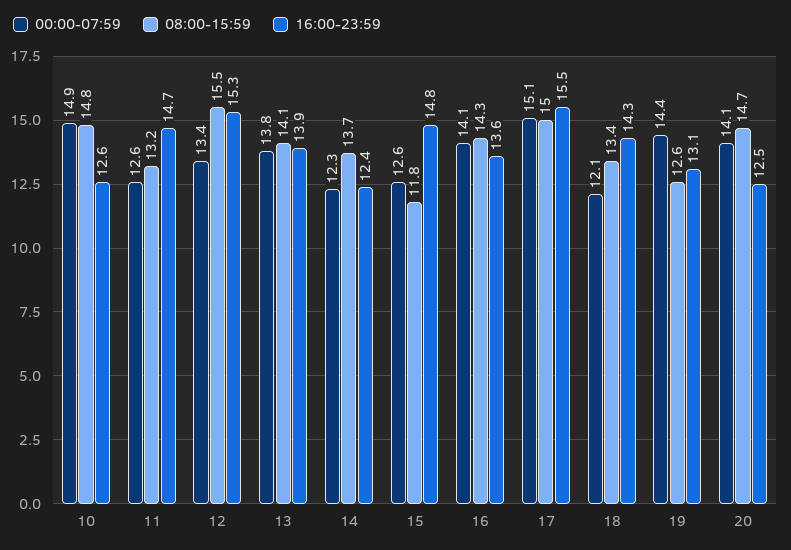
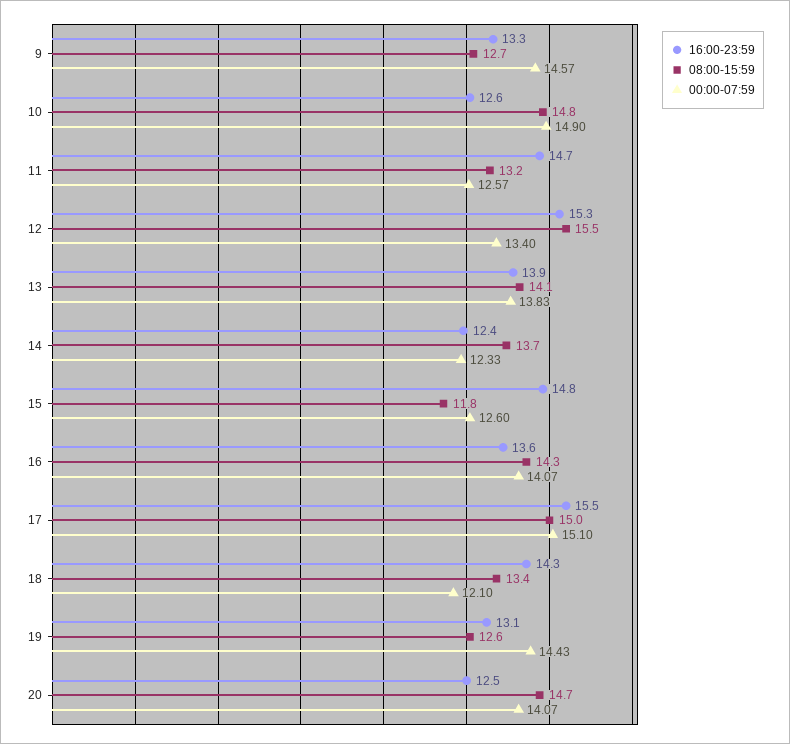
  {
    "00:00-07:59": {
      "10": 14.9,
      "11": 12.57,
      "12": 13.4,
      "13": 13.83,
      "14": 12.33,
      "15": 12.6,
      "16": 14.07,
      "17": 15.1,
      "18": 12.1,
      "19": 14.43,
-     "20": 14.07
+     "20": 14.07,
+     "9": 14.57
    },
    "08:00-15:59": {
      "10": 14.8,
      "11": 13.2,
      "12": 15.5,
      "13": 14.1,
      "14": 13.7,
      "15": 11.8,
      "16": 14.3,
      "17": 15,
      "18": 13.4,
      "19": 12.6,
-     "20": 14.7
+     "20": 14.7,
+     "9": 12.7
    },
    "16:00-23:59": {
      "10": 12.6,
      "11": 14.7,
      "12": 15.3,
      "13": 13.9,
      "14": 12.4,
      "15": 14.8,
      "16": 13.6,
      "17": 15.5,
      "18": 14.3,
      "19": 13.1,
-     "20": 12.5
+     "20": 12.5,
+     "9": 13.3
    }
  }

